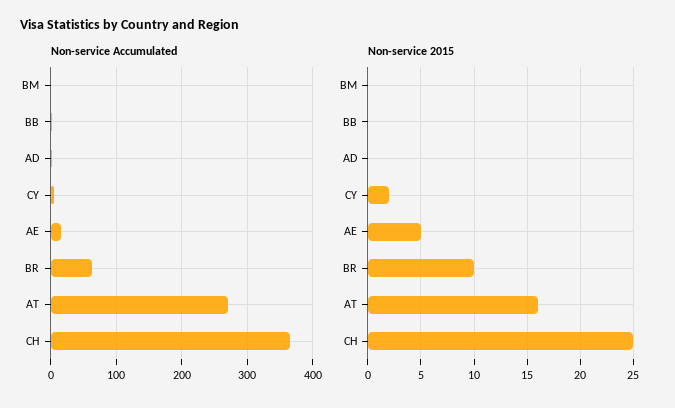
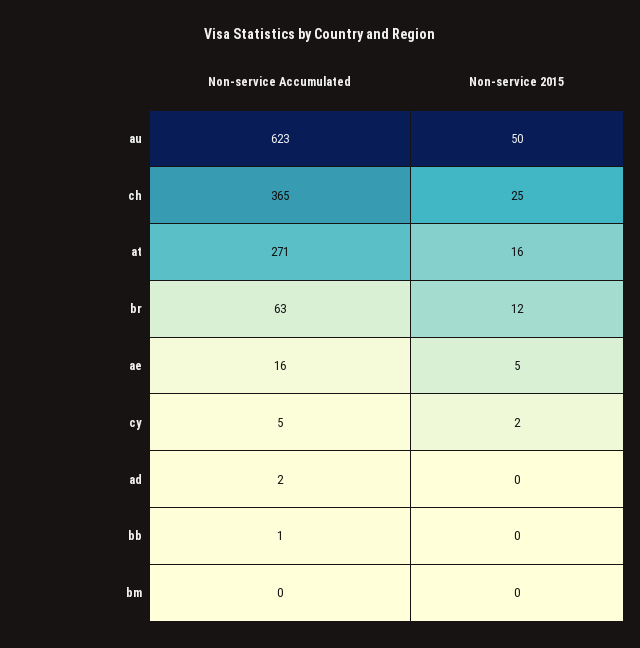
  {
    "Non-service Accumulated": {
      "BM": 0,
      "BB": 1,
      "AD": 2,
      "CY": 5,
      "AE": 16,
      "BR": 63,
      "AT": 271,
-     "CH": 365
+     "CH": 365,
+     "au": 623
    },
    "Non-service 2015": {
      "BM": 0,
      "BB": 0,
      "AD": 0,
      "CY": 2,
      "AE": 5,
-     "BR": 10,
+     "BR": 12,
      "AT": 16,
-     "CH": 25
+     "CH": 25,
+     "au": 50
    }
  }

